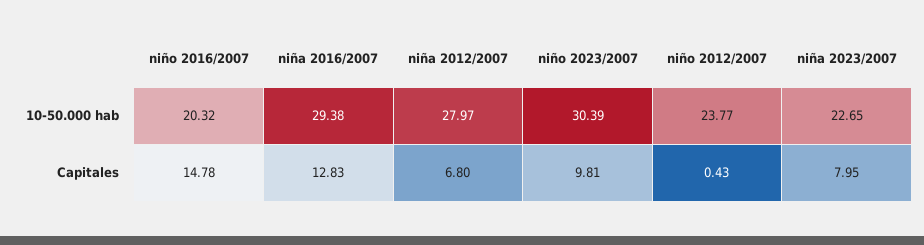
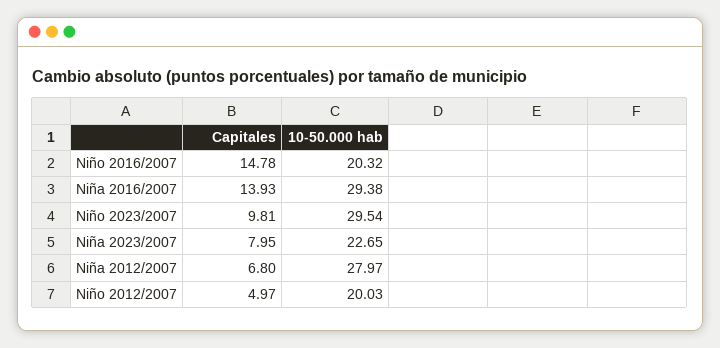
  {
    "niño 2016/2007": {
      "10-50.000 hab": 20.32,
      "Capitales": 14.78
    },
    "niña 2016/2007": {
      "10-50.000 hab": 29.38,
-     "Capitales": 12.83
+     "Capitales": 13.93
    },
    "niña 2012/2007": {
      "10-50.000 hab": 27.97,
      "Capitales": 6.8
    },
    "niño 2023/2007": {
-     "10-50.000 hab": 30.39,
+     "10-50.000 hab": 29.54,
      "Capitales": 9.81
    },
    "niño 2012/2007": {
-     "10-50.000 hab": 23.77,
+     "10-50.000 hab": 20.03,
-     "Capitales": 0.43
+     "Capitales": 4.97
    },
    "niña 2023/2007": {
      "10-50.000 hab": 22.65,
      "Capitales": 7.95
    }
  }

